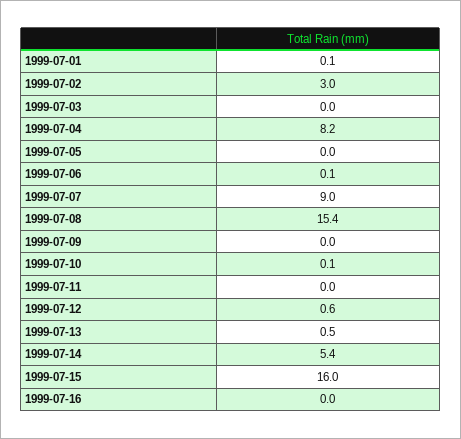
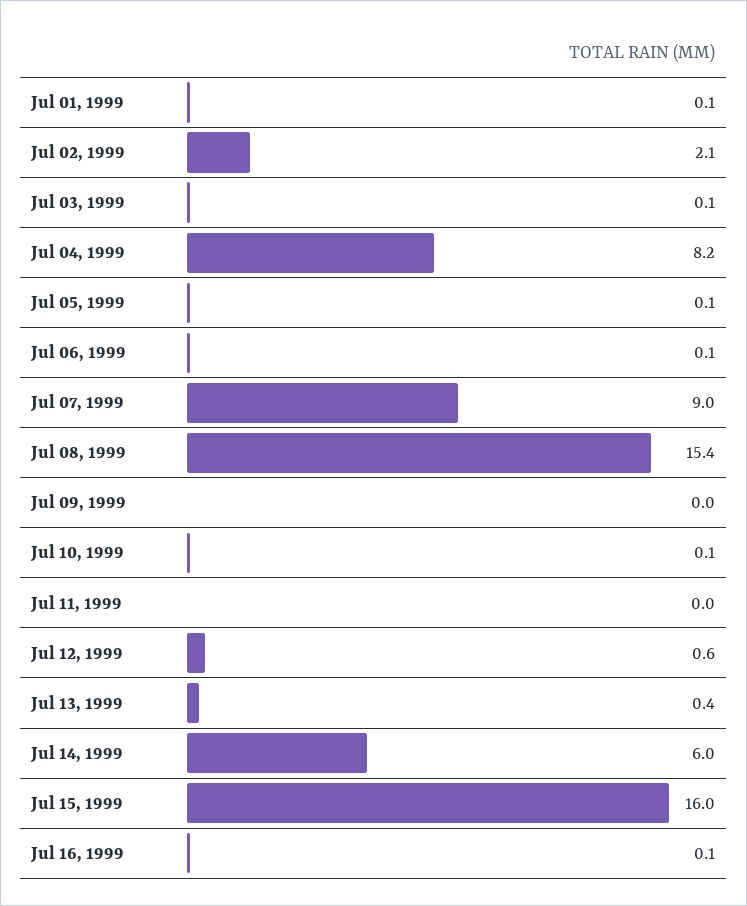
  {
    "1999-07-01": 0.1,
-   "1999-07-02": 3,
+   "1999-07-02": 2.1,
-   "1999-07-03": 0,
+   "1999-07-03": 0.1,
    "1999-07-04": 8.2,
-   "1999-07-05": 0,
+   "1999-07-05": 0.1,
    "1999-07-06": 0.1,
    "1999-07-07": 9,
    "1999-07-08": 15.4,
    "1999-07-09": 0,
    "1999-07-10": 0.1,
    "1999-07-11": 0,
    "1999-07-12": 0.6,
-   "1999-07-13": 0.5,
+   "1999-07-13": 0.4,
-   "1999-07-14": 5.4,
+   "1999-07-14": 6,
    "1999-07-15": 16,
-   "1999-07-16": 0
+   "1999-07-16": 0.1
  }

